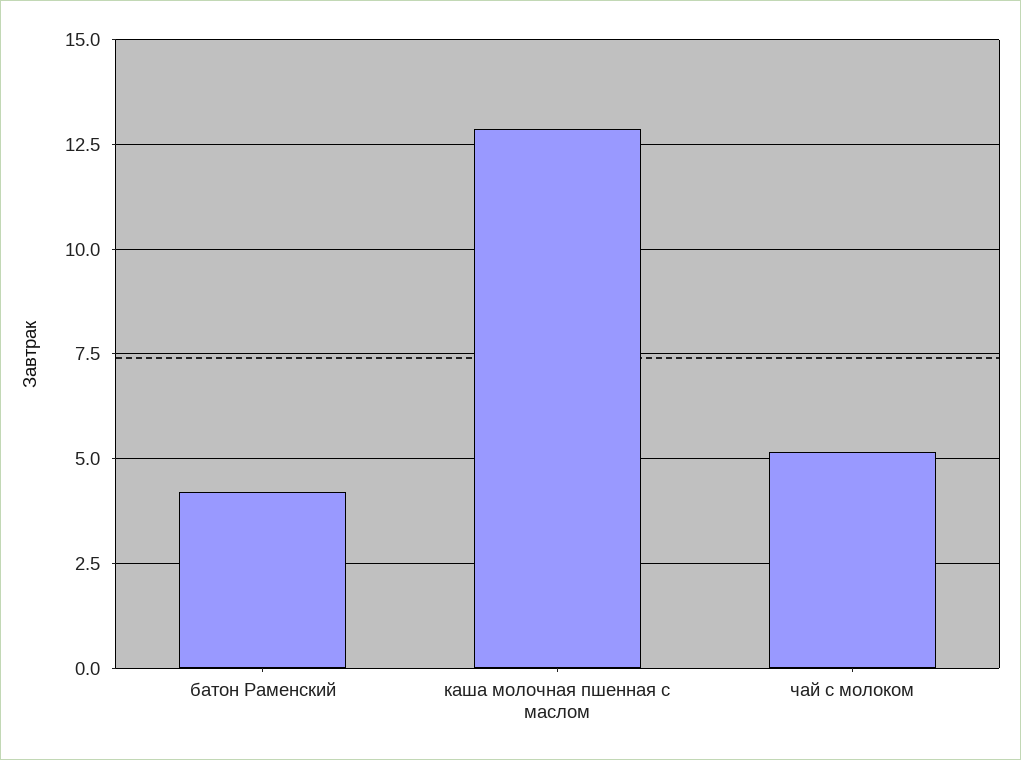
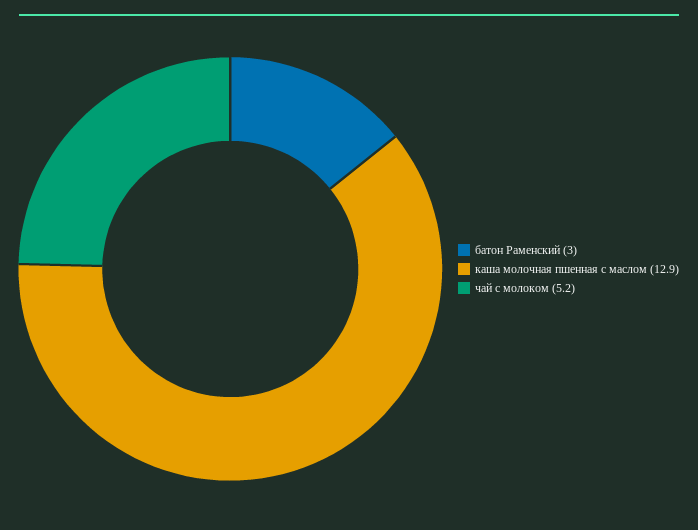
  {
-   "батон Раменский": 4.25,
+   "батон Раменский": 3,
    "каша молочная пшенная с маслом": 12.9,
    "чай с молоком": 5.2
  }

